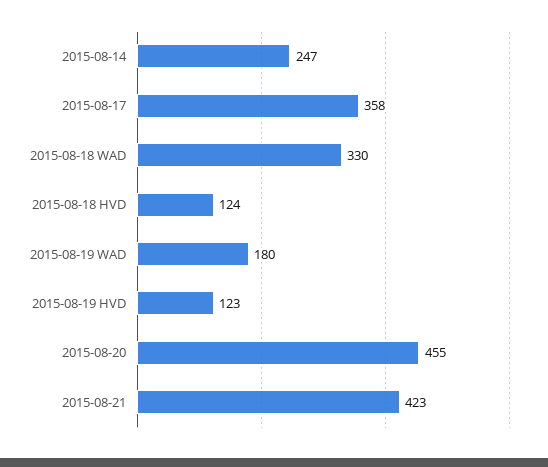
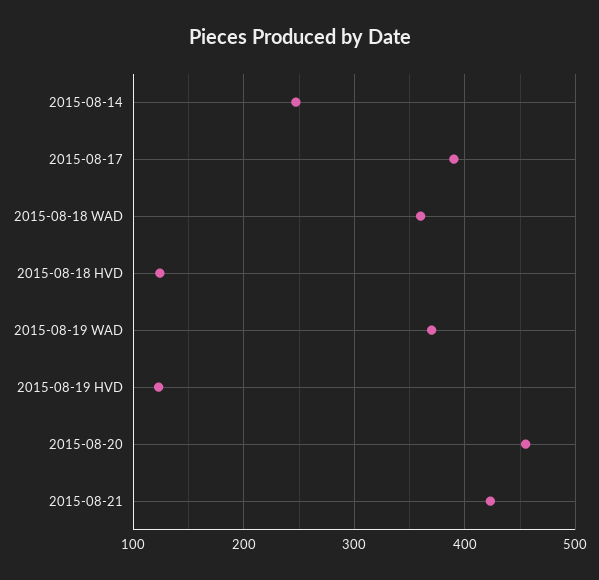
  {
    "2015-08-14": 247,
-   "2015-08-17": 358,
+   "2015-08-17": 390,
-   "2015-08-18 WAD": 330,
+   "2015-08-18 WAD": 360,
    "2015-08-18 HVD": 124,
-   "2015-08-19 WAD": 180,
+   "2015-08-19 WAD": 370,
    "2015-08-19 HVD": 123,
    "2015-08-20": 455,
    "2015-08-21": 423
  }

